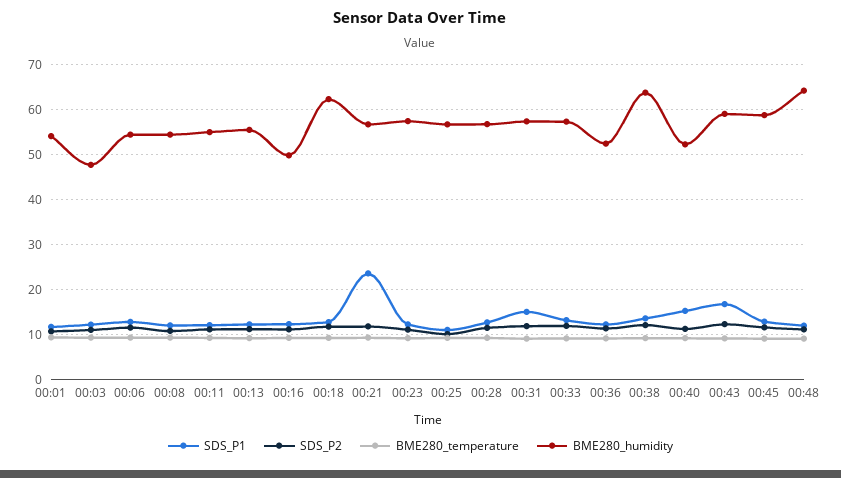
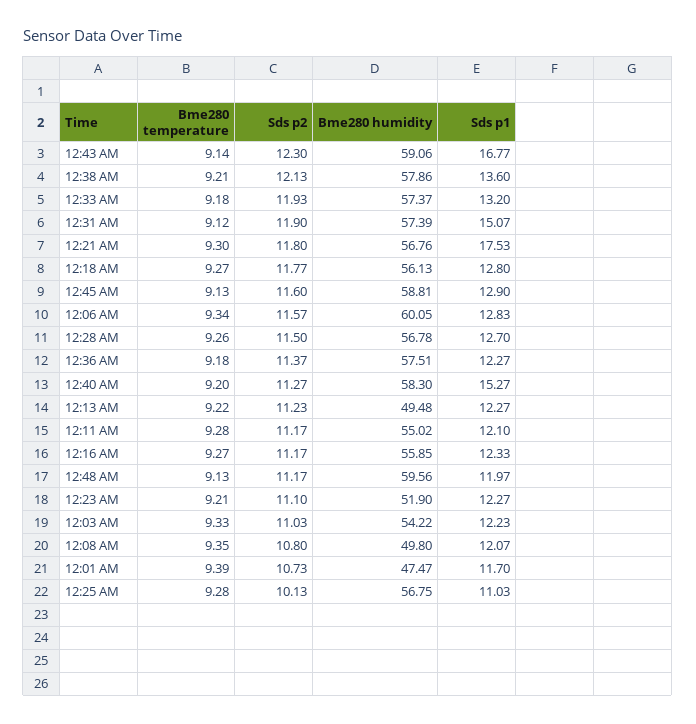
  {
    "SDS_P1": {
      "00:01": 11.7,
      "00:03": 12.23,
      "00:06": 12.83,
      "00:08": 12.07,
      "00:11": 12.1,
      "00:13": 12.27,
      "00:16": 12.33,
      "00:18": 12.8,
-     "00:21": 24,
+     "00:21": 17.53,
      "00:23": 12.27,
      "00:25": 11.03,
      "00:28": 12.7,
      "00:31": 15.07,
      "00:33": 13.2,
      "00:36": 12.27,
      "00:38": 13.6,
      "00:40": 15.27,
      "00:43": 16.77,
      "00:45": 12.9,
      "00:48": 11.97
    },
    "SDS_P2": {
      "00:01": 10.73,
      "00:03": 11.03,
      "00:06": 11.57,
      "00:08": 10.8,
      "00:11": 11.17,
      "00:13": 11.23,
      "00:16": 11.17,
      "00:18": 11.77,
      "00:21": 11.8,
      "00:23": 11.1,
      "00:25": 10.13,
      "00:28": 11.5,
      "00:31": 11.9,
      "00:33": 11.93,
      "00:36": 11.37,
      "00:38": 12.13,
      "00:40": 11.27,
      "00:43": 12.3,
      "00:45": 11.6,
      "00:48": 11.17
    },
    "BME280_temperature": {
      "00:01": 9.39,
      "00:03": 9.33,
      "00:06": 9.34,
      "00:08": 9.35,
      "00:11": 9.28,
      "00:13": 9.22,
      "00:16": 9.27,
      "00:18": 9.27,
      "00:21": 9.3,
      "00:23": 9.21,
      "00:25": 9.28,
      "00:28": 9.26,
      "00:31": 9.12,
      "00:33": 9.18,
      "00:36": 9.18,
      "00:38": 9.21,
      "00:40": 9.2,
      "00:43": 9.14,
      "00:45": 9.13,
      "00:48": 9.13
    },
    "BME280_humidity": {
-     "00:01": 54,
+     "00:01": 47.47,
-     "00:03": 48,
+     "00:03": 54.22,
-     "00:06": 54,
+     "00:06": 60.05,
-     "00:08": 54,
+     "00:08": 49.8,
      "00:11": 55.02,
-     "00:13": 56,
+     "00:13": 49.48,
-     "00:16": 50,
+     "00:16": 55.85,
-     "00:18": 62,
+     "00:18": 56.13,
      "00:21": 56.76,
-     "00:23": 58,
+     "00:23": 51.9,
      "00:25": 56.75,
      "00:28": 56.78,
      "00:31": 57.39,
      "00:33": 57.37,
-     "00:36": 52,
+     "00:36": 57.51,
-     "00:38": 64,
+     "00:38": 57.86,
-     "00:40": 52,
+     "00:40": 58.3,
      "00:43": 59.06,
      "00:45": 58.81,
-     "00:48": 64
+     "00:48": 59.56
    }
  }

